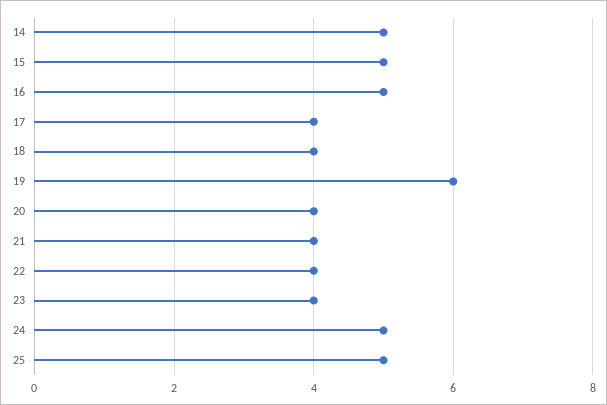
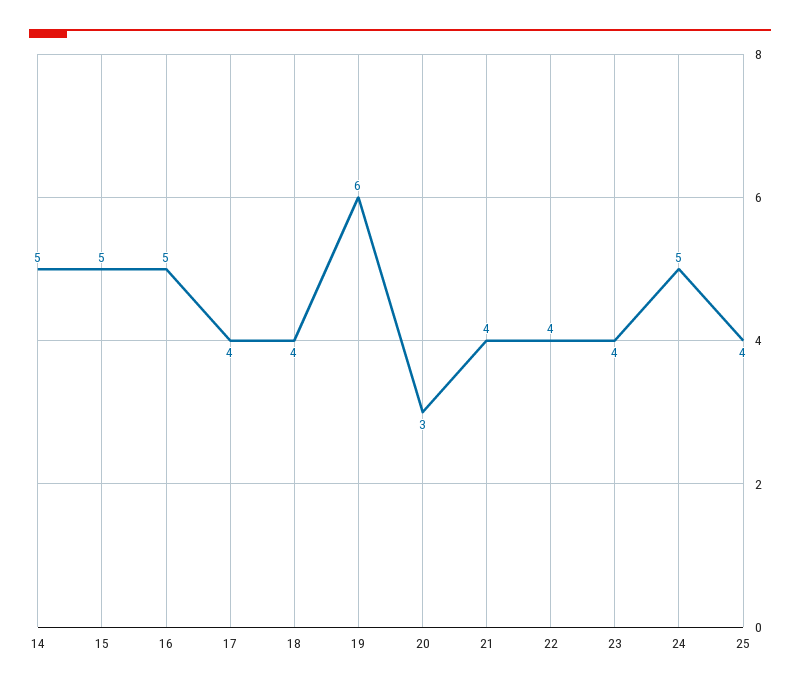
  {
    "14": 5,
    "15": 5,
    "16": 5,
    "17": 4,
    "18": 4,
    "19": 6,
-   "20": 4,
+   "20": 3,
    "21": 4,
    "22": 4,
    "23": 4,
    "24": 5,
-   "25": 5
+   "25": 4
  }

